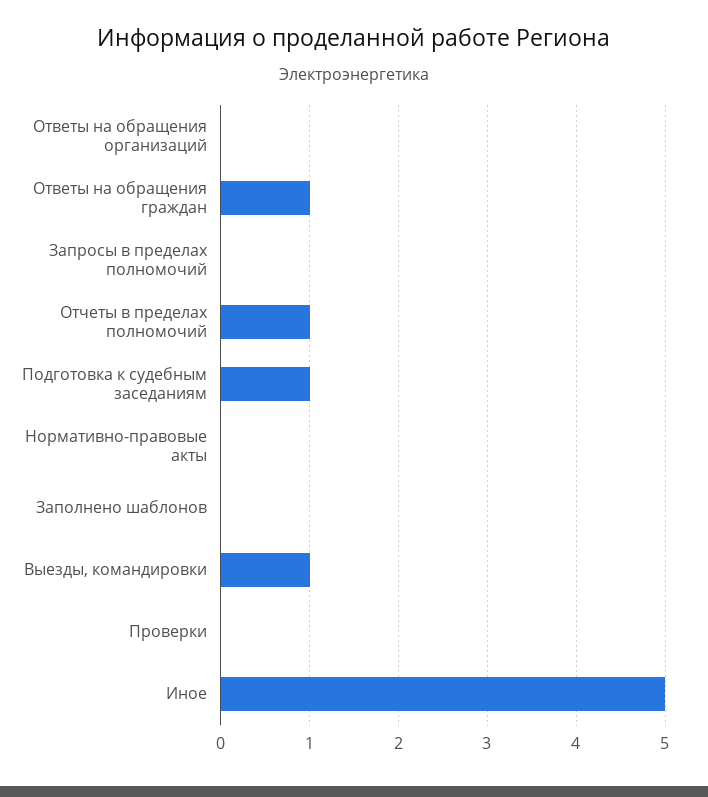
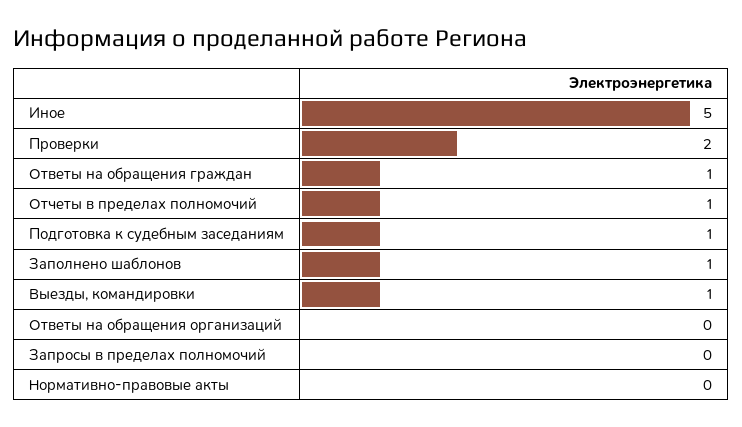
  {
    "Ответы на обращения организаций": 0,
    "Ответы на обращения граждан": 1,
    "Запросы в пределах полномочий": 0,
    "Отчеты в пределах полномочий": 1,
    "Подготовка к судебным заседаниям": 1,
    "Нормативно-правовые акты": 0,
-   "Заполнено шаблонов": 0,
+   "Заполнено шаблонов": 1,
    "Выезды, командировки": 1,
-   "Проверки": 0,
+   "Проверки": 2,
    "Иное": 5
  }

